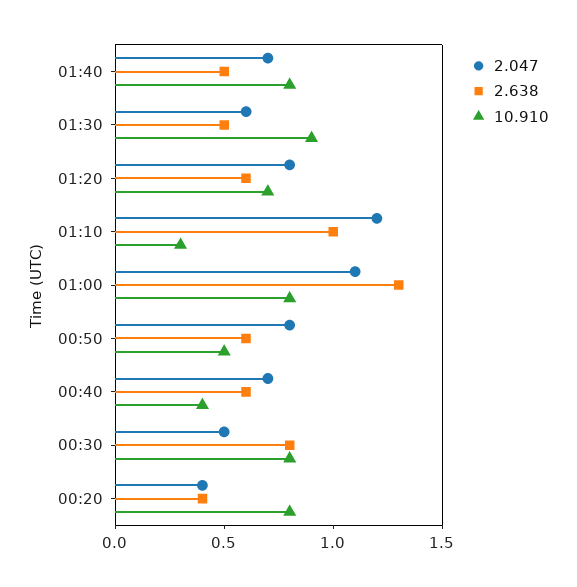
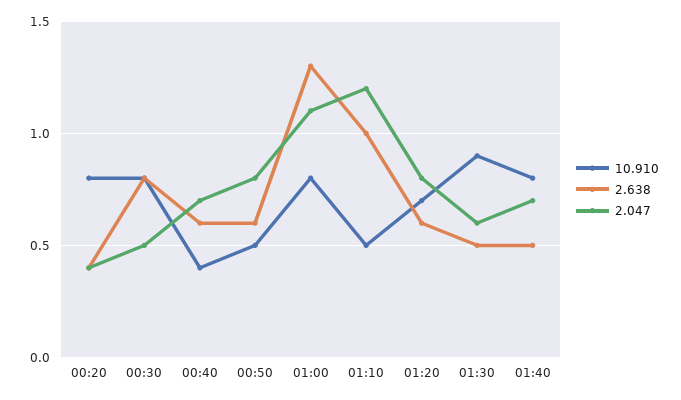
  {
    "2.047": {
      "01:40": 0.7,
      "01:30": 0.6,
      "01:20": 0.8,
      "01:10": 1.2,
      "01:00": 1.1,
      "00:50": 0.8,
      "00:40": 0.7,
      "00:30": 0.5,
      "00:20": 0.4
    },
    "2.638": {
      "01:40": 0.5,
      "01:30": 0.5,
      "01:20": 0.6,
      "01:10": 1,
      "01:00": 1.3,
      "00:50": 0.6,
      "00:40": 0.6,
      "00:30": 0.8,
      "00:20": 0.4
    },
    "10.910": {
      "01:40": 0.8,
      "01:30": 0.9,
      "01:20": 0.7,
-     "01:10": 0.3,
+     "01:10": 0.5,
      "01:00": 0.8,
      "00:50": 0.5,
      "00:40": 0.4,
      "00:30": 0.8,
      "00:20": 0.8
    }
  }

